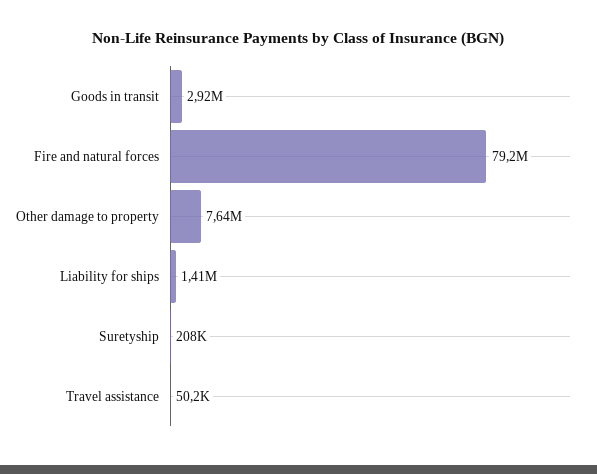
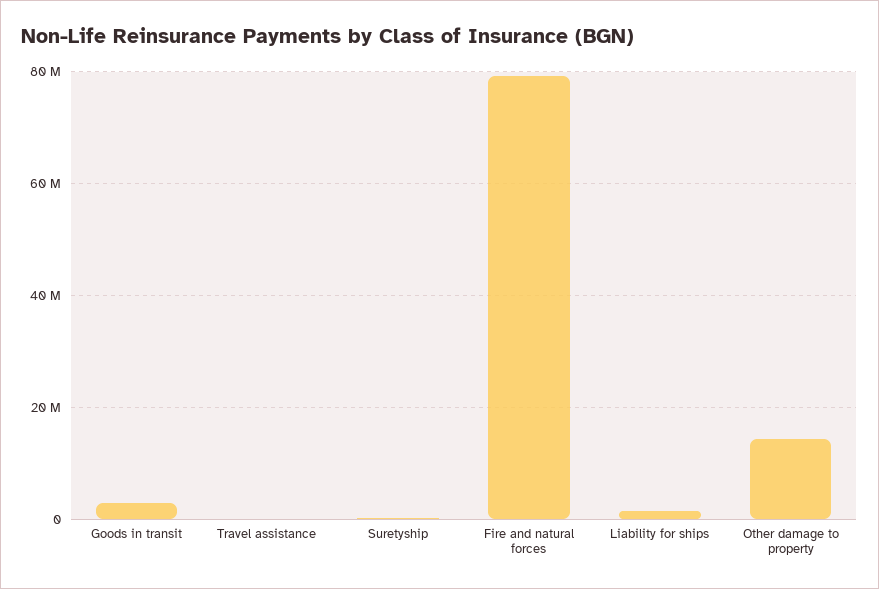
  {
    "Goods in transit": 2920000,
    "Fire and natural forces": 79200000,
-   "Other damage to property": 7640000,
+   "Other damage to property": 14000000,
    "Liability for ships": 1410000,
    "Suretyship": 208000,
    "Travel assistance": 50200
  }

